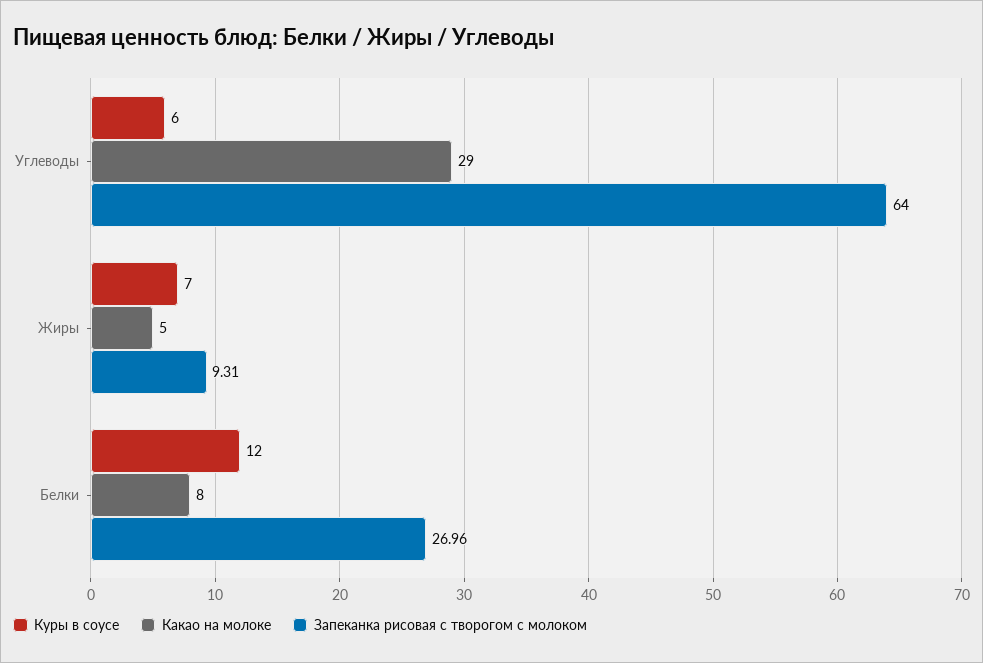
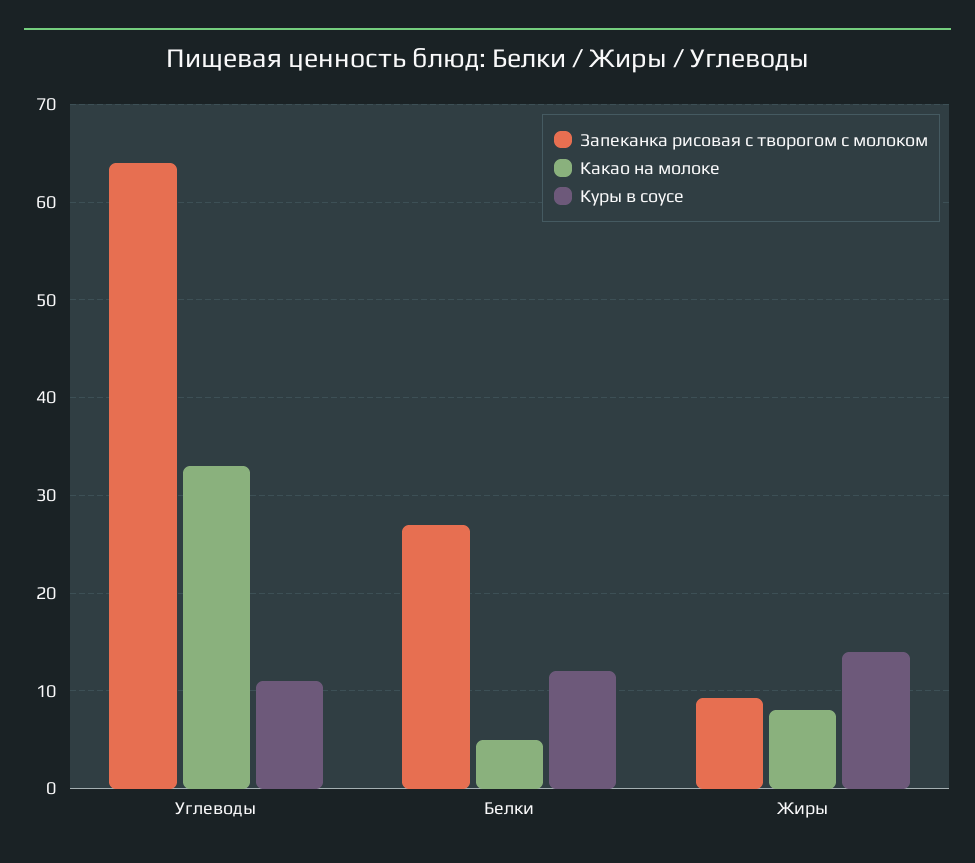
  {
    "Куры в соусе": {
-     "Углеводы": 6,
+     "Углеводы": 11,
-     "Жиры": 7,
+     "Жиры": 14,
      "Белки": 12
    },
    "Какао на молоке": {
-     "Углеводы": 29,
+     "Углеводы": 33,
-     "Жиры": 5,
+     "Жиры": 8,
-     "Белки": 8
+     "Белки": 5
    },
    "Запеканка рисовая с творогом с молоком": {
      "Углеводы": 64,
      "Жиры": 9.31,
      "Белки": 26.96
    }
  }

